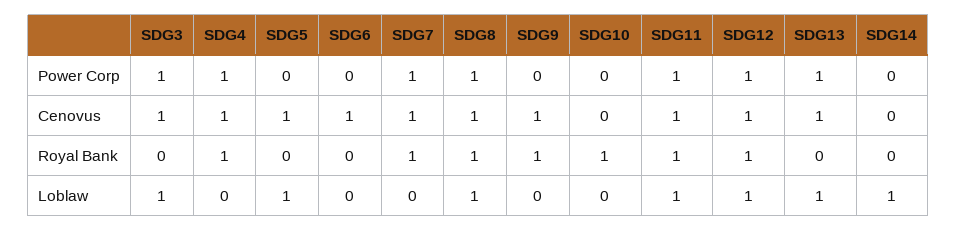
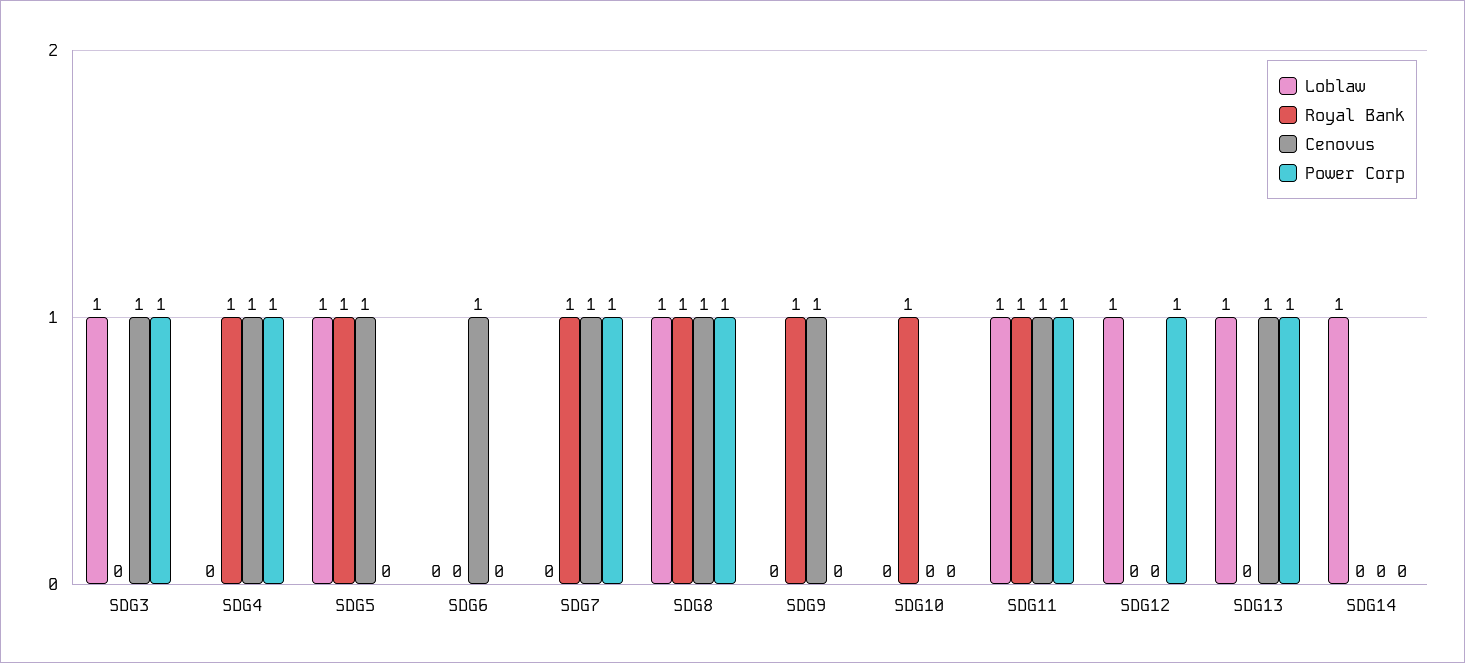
  {
    "Power Corp": {
      "SDG3": 1,
      "SDG4": 1,
      "SDG5": 0,
      "SDG6": 0,
      "SDG7": 1,
      "SDG8": 1,
      "SDG9": 0,
      "SDG10": 0,
      "SDG11": 1,
      "SDG12": 1,
      "SDG13": 1,
      "SDG14": 0
    },
    "Cenovus": {
      "SDG3": 1,
      "SDG4": 1,
      "SDG5": 1,
      "SDG6": 1,
      "SDG7": 1,
      "SDG8": 1,
      "SDG9": 1,
      "SDG10": 0,
      "SDG11": 1,
-     "SDG12": 1,
+     "SDG12": 0,
      "SDG13": 1,
      "SDG14": 0
    },
    "Royal Bank": {
      "SDG3": 0,
      "SDG4": 1,
-     "SDG5": 0,
+     "SDG5": 1,
      "SDG6": 0,
      "SDG7": 1,
      "SDG8": 1,
      "SDG9": 1,
      "SDG10": 1,
      "SDG11": 1,
-     "SDG12": 1,
+     "SDG12": 0,
      "SDG13": 0,
      "SDG14": 0
    },
    "Loblaw": {
      "SDG3": 1,
      "SDG4": 0,
      "SDG5": 1,
      "SDG6": 0,
      "SDG7": 0,
      "SDG8": 1,
      "SDG9": 0,
      "SDG10": 0,
      "SDG11": 1,
      "SDG12": 1,
      "SDG13": 1,
      "SDG14": 1
    }
  }

